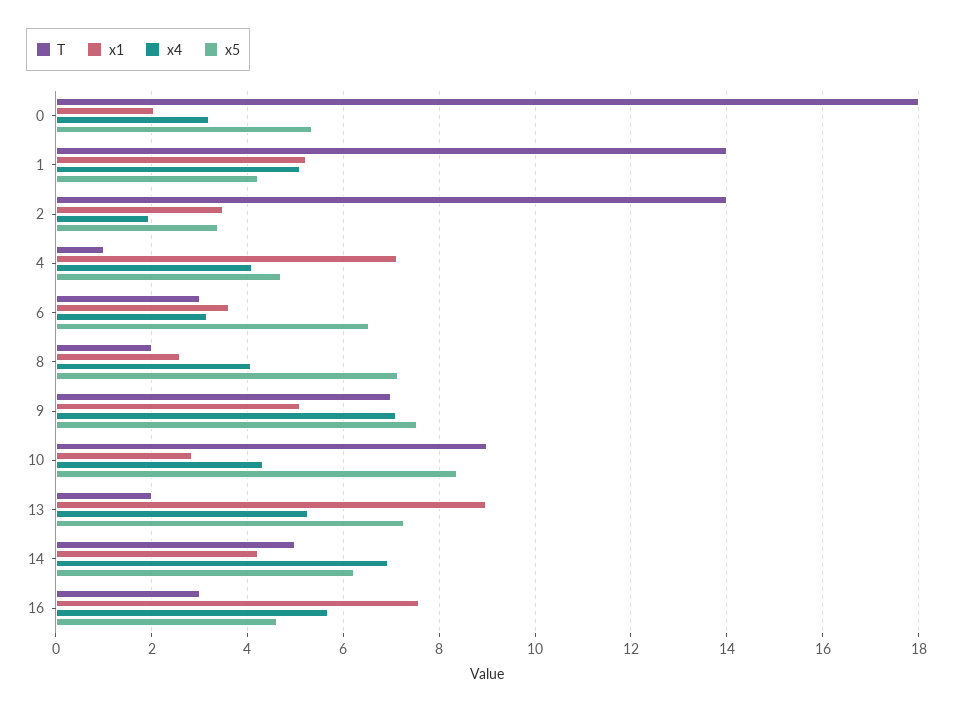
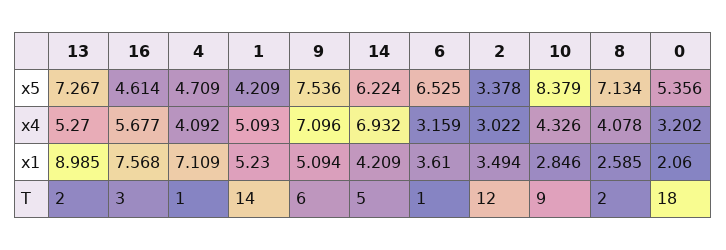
  {
    "T": {
      "0": 18,
      "1": 14,
-     "2": 14,
+     "2": 12,
      "4": 1,
-     "6": 3,
+     "6": 1,
      "8": 2,
-     "9": 7,
+     "9": 6,
      "10": 9,
      "13": 2,
      "14": 5,
      "16": 3
    },
    "x1": {
      "0": 2.06,
      "1": 5.23,
      "2": 3.494,
      "4": 7.109,
      "6": 3.61,
      "8": 2.585,
      "9": 5.094,
      "10": 2.846,
      "13": 8.985,
      "14": 4.209,
      "16": 7.568
    },
    "x4": {
      "0": 3.202,
      "1": 5.093,
-     "2": 2,
+     "2": 3.022,
      "4": 4.092,
      "6": 3.159,
      "8": 4.078,
      "9": 7.096,
      "10": 4.326,
      "13": 5.27,
      "14": 6.932,
      "16": 5.677
    },
    "x5": {
      "0": 5.356,
      "1": 4.209,
      "2": 3.378,
      "4": 4.709,
      "6": 6.525,
      "8": 7.134,
      "9": 7.536,
      "10": 8.379,
      "13": 7.267,
      "14": 6.224,
      "16": 4.614
    }
  }

